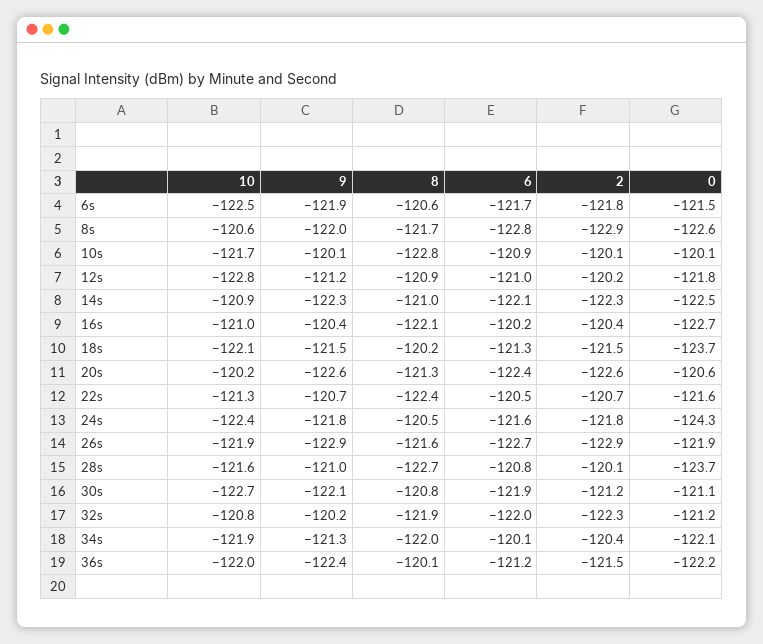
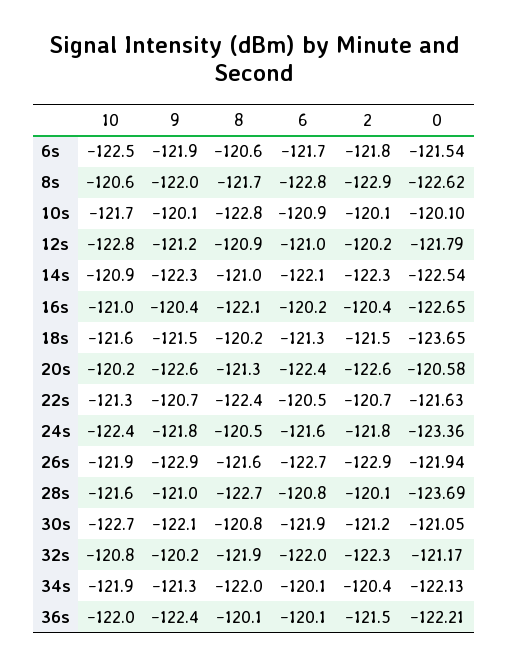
  {
    "10": {
      "6s": -122.5,
      "8s": -120.6,
      "10s": -121.7,
      "12s": -122.8,
      "14s": -120.9,
      "16s": -121,
-     "18s": -122.1,
+     "18s": -121.6,
      "20s": -120.2,
      "22s": -121.3,
      "24s": -122.4,
      "26s": -121.9,
      "28s": -121.6,
      "30s": -122.7,
      "32s": -120.8,
      "34s": -121.9,
      "36s": -122
    },
    "9": {
      "6s": -121.9,
      "8s": -122,
      "10s": -120.1,
      "12s": -121.2,
      "14s": -122.3,
      "16s": -120.4,
      "18s": -121.5,
      "20s": -122.6,
      "22s": -120.7,
      "24s": -121.8,
      "26s": -122.9,
      "28s": -121,
      "30s": -122.1,
      "32s": -120.2,
      "34s": -121.3,
      "36s": -122.4
    },
    "8": {
      "6s": -120.6,
      "8s": -121.7,
      "10s": -122.8,
      "12s": -120.9,
      "14s": -121,
      "16s": -122.1,
      "18s": -120.2,
      "20s": -121.3,
      "22s": -122.4,
      "24s": -120.5,
      "26s": -121.6,
      "28s": -122.7,
      "30s": -120.8,
      "32s": -121.9,
      "34s": -122,
      "36s": -120.1
    },
    "6": {
      "6s": -121.7,
      "8s": -122.8,
      "10s": -120.9,
      "12s": -121,
      "14s": -122.1,
      "16s": -120.2,
      "18s": -121.3,
      "20s": -122.4,
      "22s": -120.5,
      "24s": -121.6,
      "26s": -122.7,
      "28s": -120.8,
      "30s": -121.9,
      "32s": -122,
      "34s": -120.1,
-     "36s": -121.2
+     "36s": -120.1
    },
    "2": {
      "6s": -121.8,
      "8s": -122.9,
      "10s": -120.1,
      "12s": -120.2,
      "14s": -122.3,
      "16s": -120.4,
      "18s": -121.5,
      "20s": -122.6,
      "22s": -120.7,
      "24s": -121.8,
      "26s": -122.9,
      "28s": -120.1,
      "30s": -121.2,
      "32s": -122.3,
      "34s": -120.4,
      "36s": -121.5
    },
    "0": {
      "6s": -121.54,
      "8s": -122.62,
      "10s": -120.1,
      "12s": -121.79,
      "14s": -122.54,
      "16s": -122.65,
      "18s": -123.65,
      "20s": -120.58,
      "22s": -121.63,
-     "24s": -124.3,
+     "24s": -123.36,
      "26s": -121.94,
      "28s": -123.69,
      "30s": -121.05,
      "32s": -121.17,
      "34s": -122.13,
      "36s": -122.21
    }
  }

